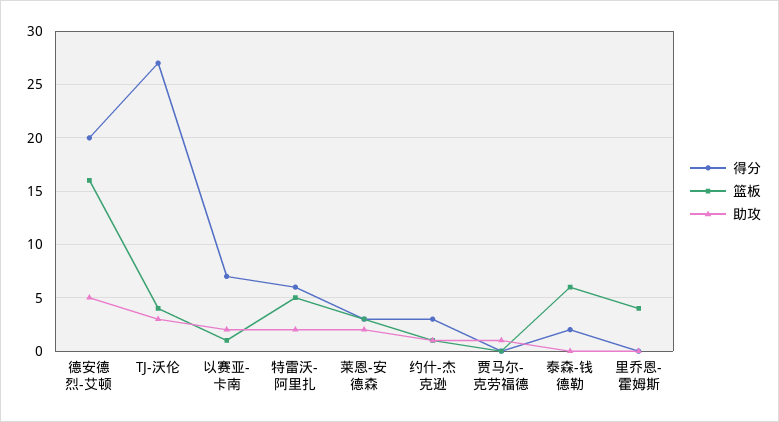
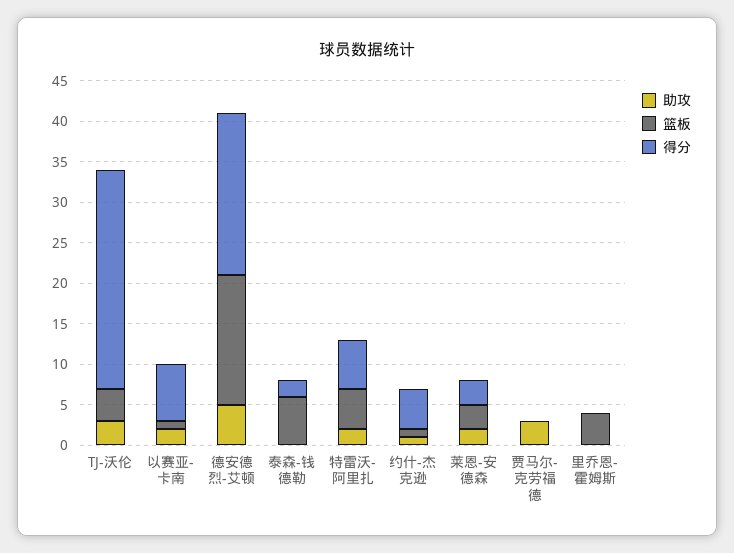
  {
    "得分": {
      "德安德烈-艾顿": 20,
      "TJ-沃伦": 27,
      "以赛亚-卡南": 7,
      "特雷沃-阿里扎": 6,
      "莱恩-安德森": 3,
-     "约什-杰克逊": 3,
+     "约什-杰克逊": 5,
      "贾马尔-克劳福德": 0,
      "泰森-钱德勒": 2,
      "里乔恩-霍姆斯": 0
    },
    "篮板": {
      "德安德烈-艾顿": 16,
      "TJ-沃伦": 4,
      "以赛亚-卡南": 1,
      "特雷沃-阿里扎": 5,
      "莱恩-安德森": 3,
      "约什-杰克逊": 1,
      "贾马尔-克劳福德": 0,
      "泰森-钱德勒": 6,
      "里乔恩-霍姆斯": 4
    },
    "助攻": {
      "德安德烈-艾顿": 5,
      "TJ-沃伦": 3,
      "以赛亚-卡南": 2,
      "特雷沃-阿里扎": 2,
      "莱恩-安德森": 2,
      "约什-杰克逊": 1,
-     "贾马尔-克劳福德": 1,
+     "贾马尔-克劳福德": 3,
      "泰森-钱德勒": 0,
      "里乔恩-霍姆斯": 0
    }
  }

